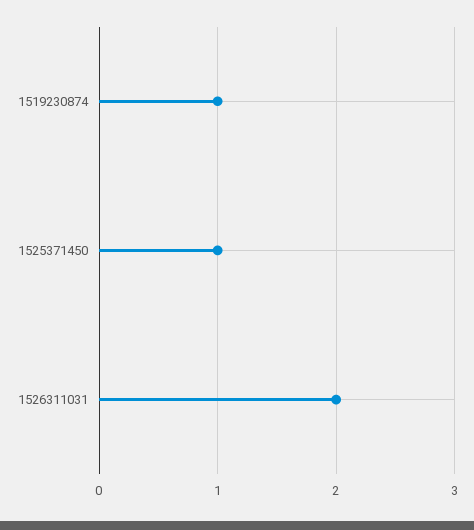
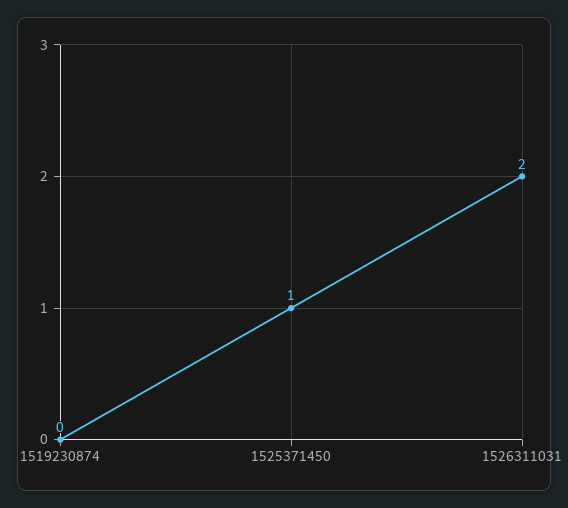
  {
-   "1519230874": 1,
+   "1519230874": 0,
    "1525371450": 1,
    "1526311031": 2
  }

